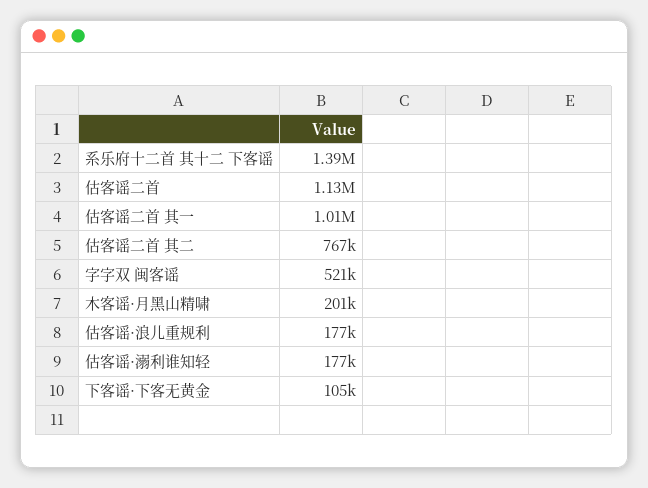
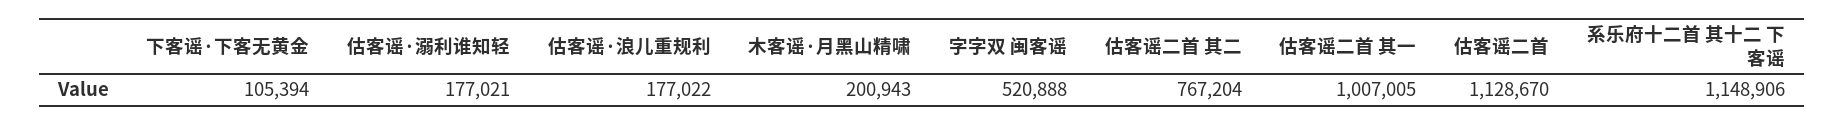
  {
-   "系乐府十二首 其十二 下客谣": 1390000,
+   "系乐府十二首 其十二 下客谣": 1148906,
    "估客谣二首": 1128670,
    "估客谣二首 其一": 1007005,
    "估客谣二首 其二": 767204,
    "字字双 闽客谣": 520888,
    "木客谣·月黑山精啸": 200943,
    "估客谣·浪儿重规利": 177022,
    "估客谣·溺利谁知轻": 177021,
    "下客谣·下客无黄金": 105394
  }

